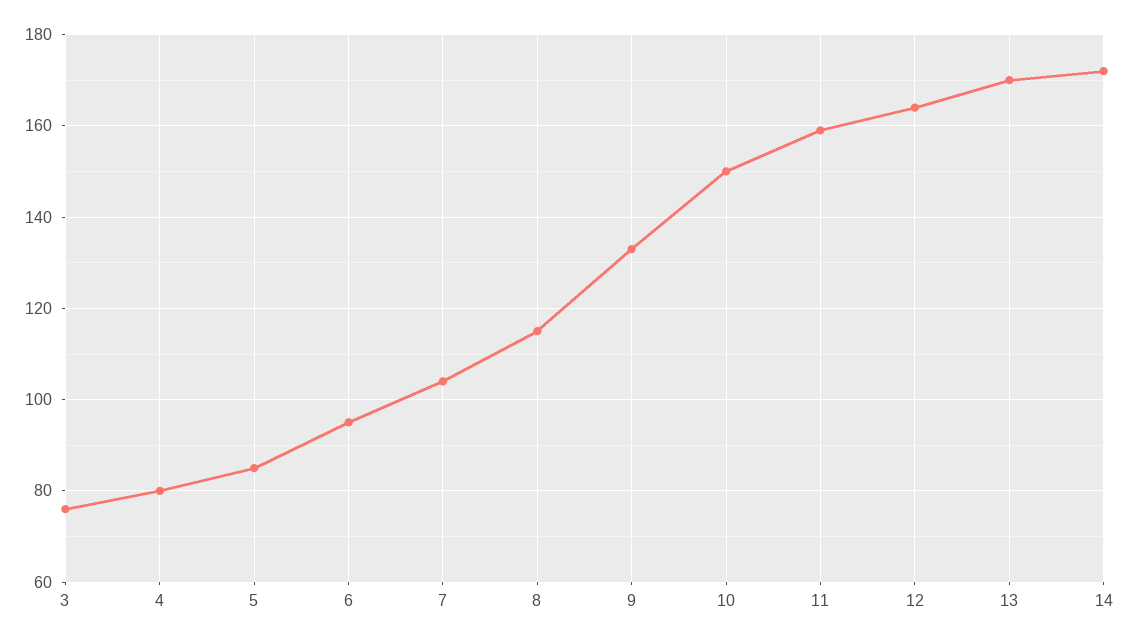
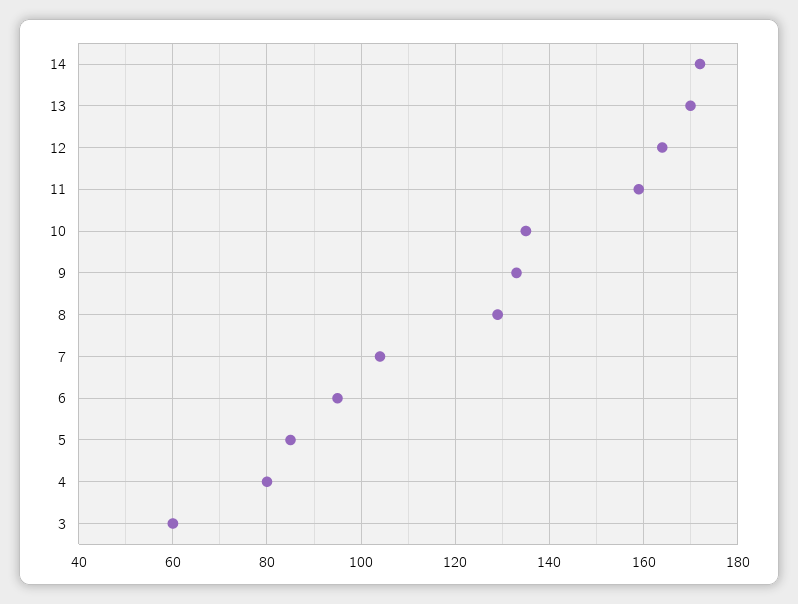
  {
-   "3": 75,
+   "3": 60,
    "4": 80,
    "5": 85,
    "6": 95,
    "7": 105,
-   "8": 115,
+   "8": 130,
    "9": 135,
-   "10": 150,
+   "10": 135,
    "11": 160,
    "12": 165,
    "13": 170,
    "14": 170
  }

